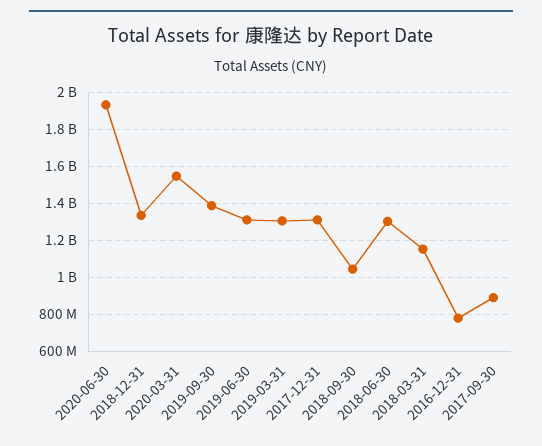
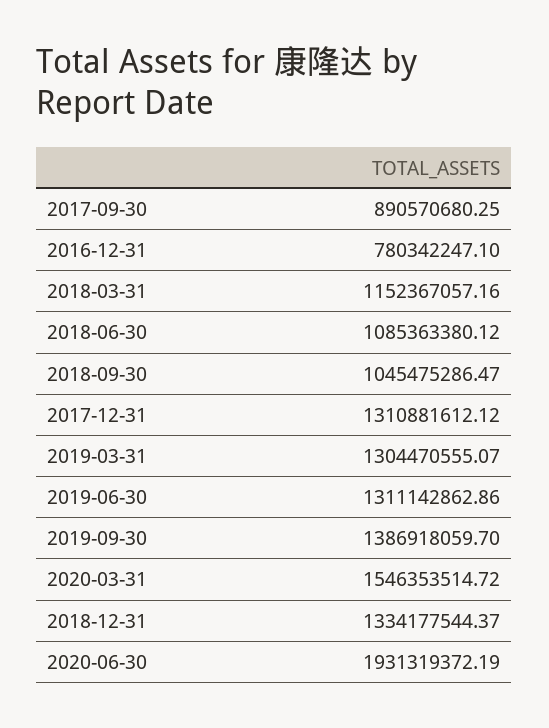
  {
    "2020-06-30": 1931319372.19,
    "2018-12-31": 1334177544.37,
    "2020-03-31": 1546353514.72,
    "2019-09-30": 1386918059.7,
    "2019-06-30": 1311142862.86,
    "2019-03-31": 1304470555.07,
    "2017-12-31": 1310881612.12,
    "2018-09-30": 1045475286.47,
-   "2018-06-30": 1300000000,
+   "2018-06-30": 1085363380.12,
    "2018-03-31": 1152367057.16,
    "2016-12-31": 780342247.1,
    "2017-09-30": 890570680.25
  }

